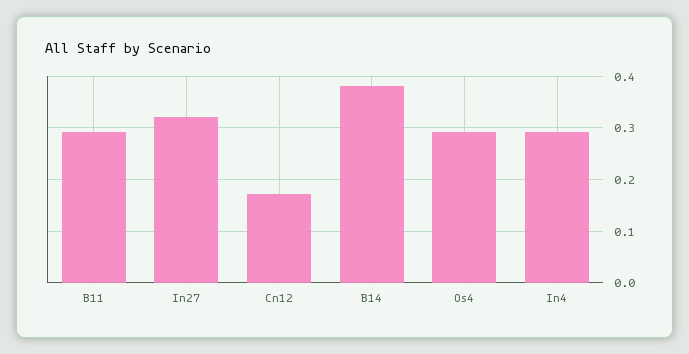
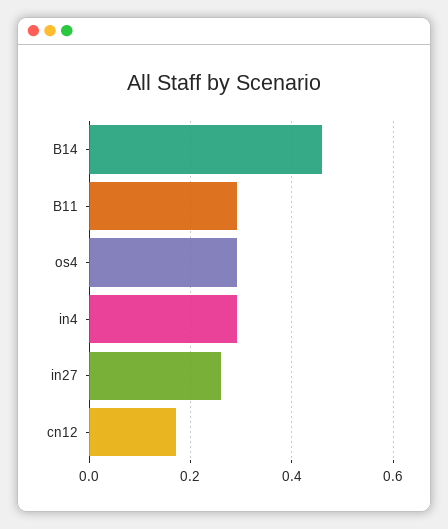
  {
    "B11": 0.3,
-   "In27": 0.32,
+   "In27": 0.26,
    "Cn12": 0.18,
-   "B14": 0.38,
+   "B14": 0.46,
    "Os4": 0.3,
    "In4": 0.3
  }

